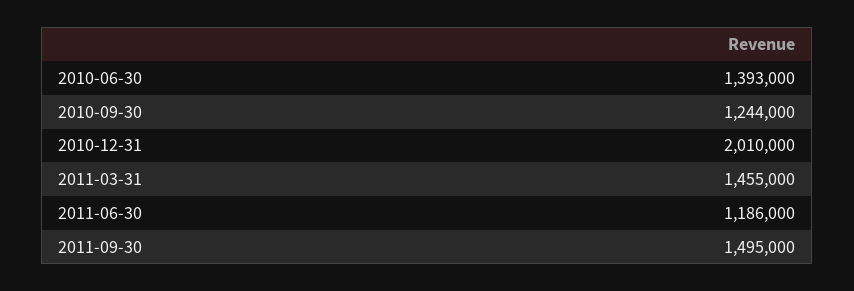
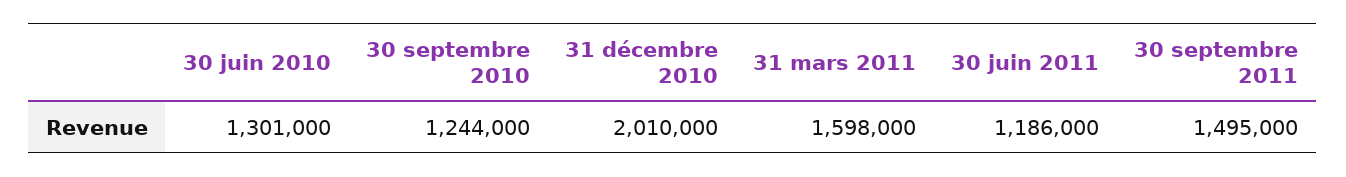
  {
-   "2010-06-30": 1393000,
+   "2010-06-30": 1301000,
    "2010-09-30": 1244000,
    "2010-12-31": 2010000,
-   "2011-03-31": 1455000,
+   "2011-03-31": 1598000,
    "2011-06-30": 1186000,
    "2011-09-30": 1495000
  }

